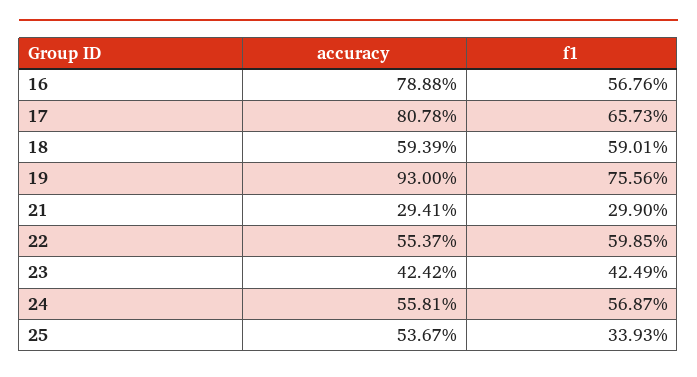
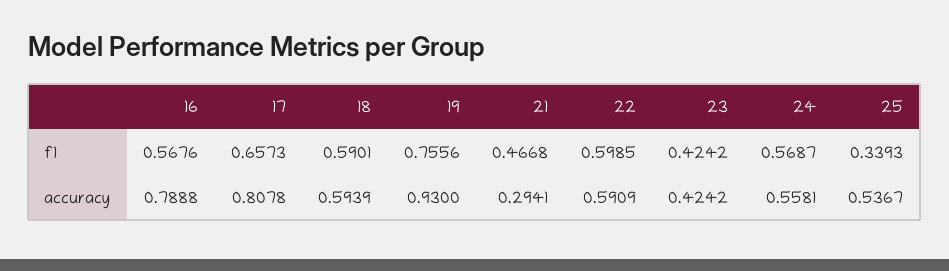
  {
    "accuracy": {
      "16": 0.7888,
      "17": 0.8078,
      "18": 0.5939,
      "19": 0.93,
      "21": 0.2941,
-     "22": 0.5537,
+     "22": 0.5909,
      "23": 0.4242,
      "24": 0.5581,
      "25": 0.5367
    },
    "f1": {
      "16": 0.5676,
      "17": 0.6573,
      "18": 0.5901,
      "19": 0.7556,
-     "21": 0.299,
+     "21": 0.4668,
      "22": 0.5985,
-     "23": 0.4249,
+     "23": 0.4242,
      "24": 0.5687,
      "25": 0.3393
    }
  }

